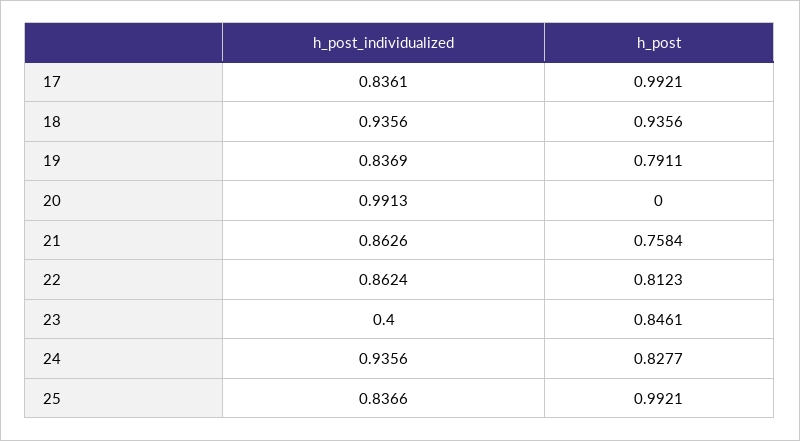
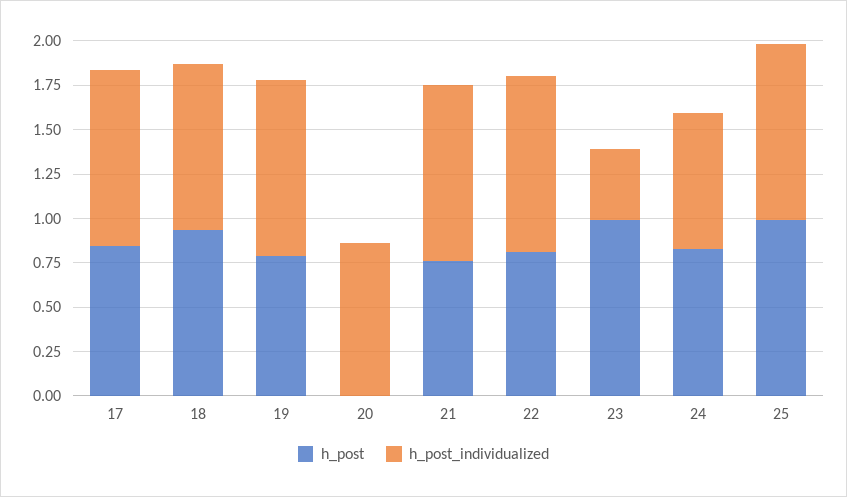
  {
    "h_post_individualized": {
-     "17": 0.8361,
+     "17": 1,
      "18": 0.9356,
-     "19": 0.8369,
+     "19": 1,
-     "20": 0.9913,
+     "20": 0.85,
-     "21": 0.8626,
+     "21": 1,
-     "22": 0.8624,
+     "22": 1,
      "23": 0.4,
-     "24": 0.9356,
+     "24": 0.75,
-     "25": 0.8366
+     "25": 1
    },
    "h_post": {
-     "17": 0.9921,
+     "17": 0.85,
      "18": 0.9356,
      "19": 0.7911,
      "20": 0,
      "21": 0.7584,
      "22": 0.8123,
-     "23": 0.8461,
+     "23": 1,
      "24": 0.8277,
      "25": 0.9921
    }
  }

